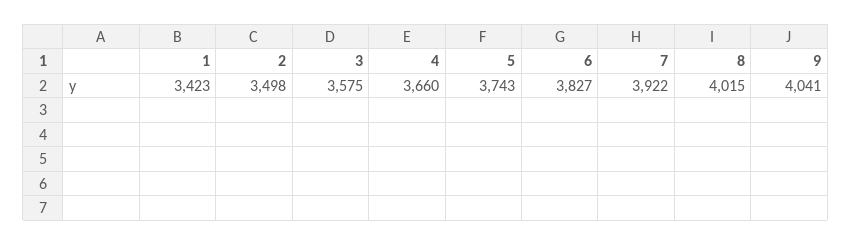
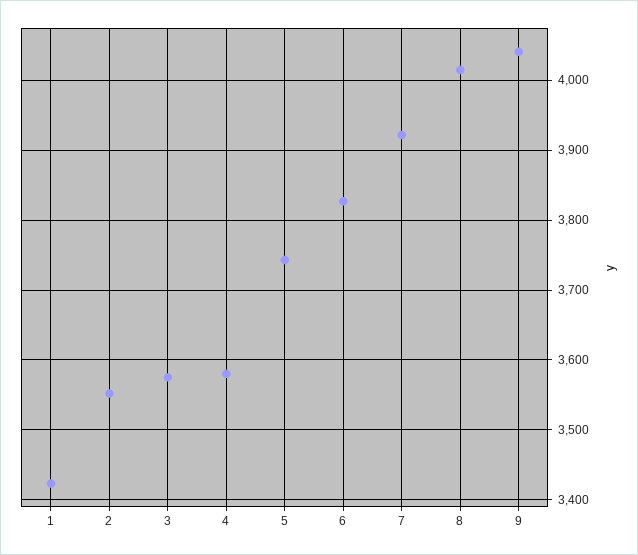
  {
    "1": 3423,
-   "2": 3498,
+   "2": 3550,
    "3": 3575,
-   "4": 3660,
+   "4": 3580,
    "5": 3743,
    "6": 3827,
    "7": 3922,
    "8": 4015,
    "9": 4041
  }

